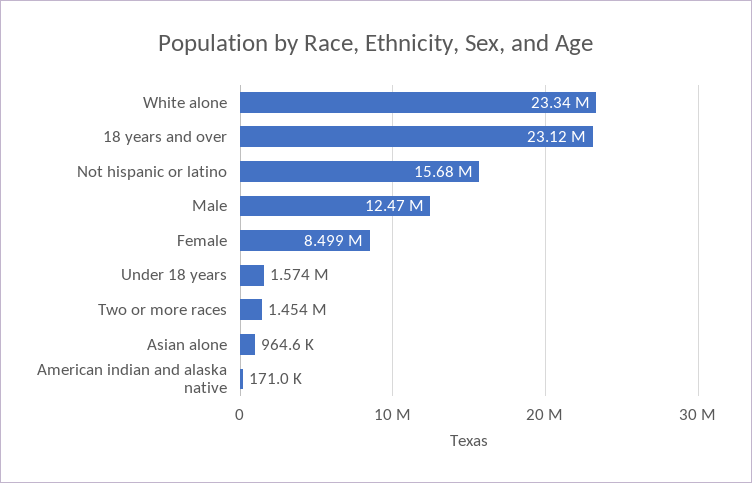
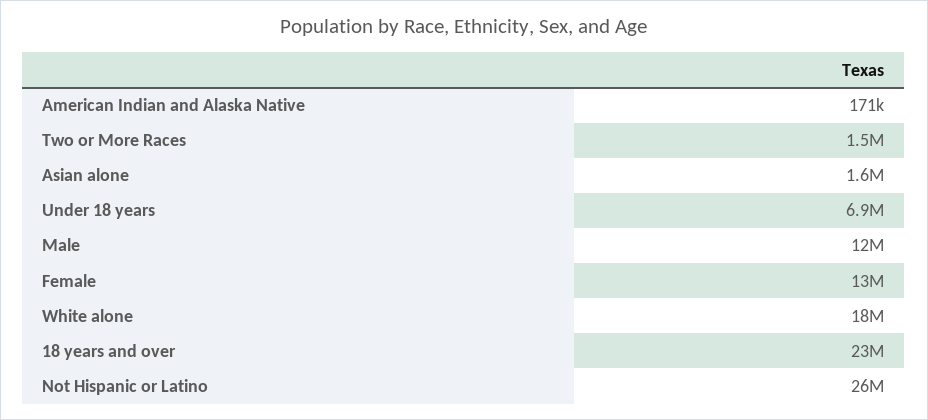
  {
-   "White alone": 23340000,
+   "White alone": 18000000,
    "18 years and over": 23120000,
-   "Not hispanic or latino": 15680000,
+   "Not hispanic or latino": 26000000,
    "Male": 12470000,
-   "Female": 8499000,
+   "Female": 13000000,
-   "Under 18 years": 1574000,
+   "Under 18 years": 6900000,
    "Two or more races": 1454000,
-   "Asian alone": 964600,
+   "Asian alone": 1600000,
    "American indian and alaska native": 171000
  }

